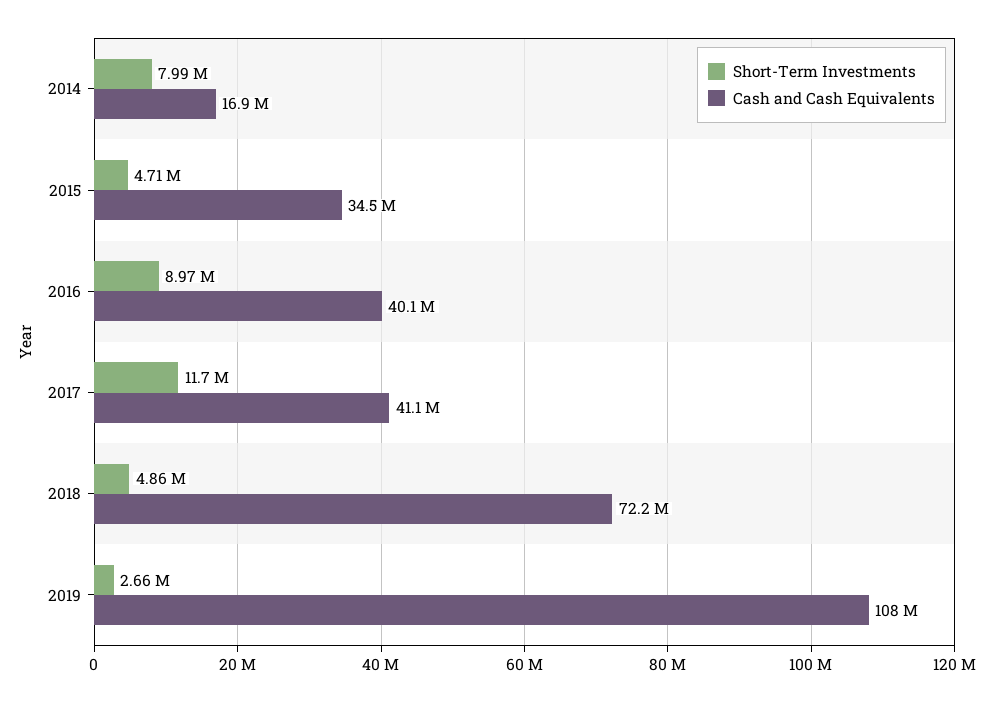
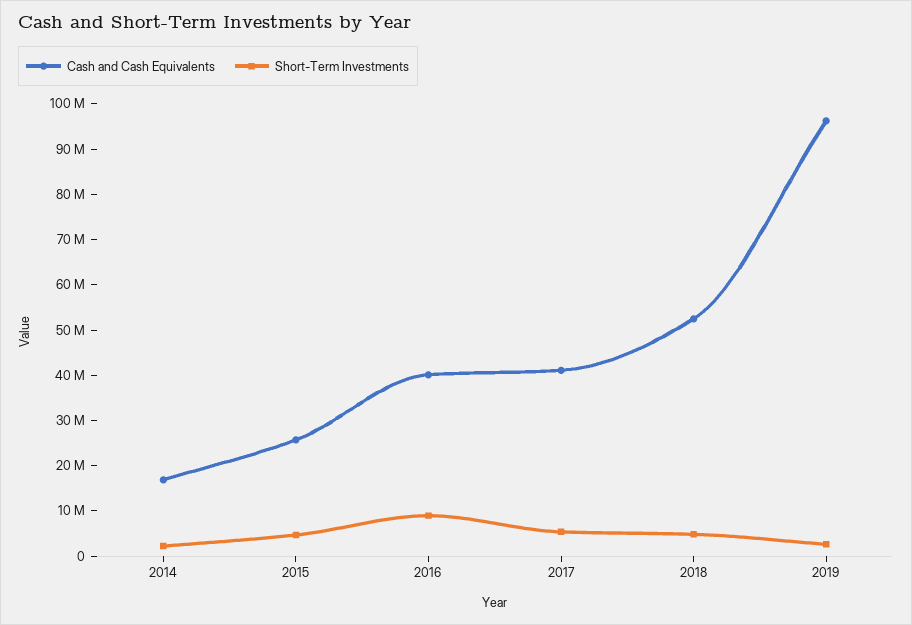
  {
    "Short-Term Investments": {
-     "2014": 7990000,
+     "2014": 2000000,
      "2015": 4710000,
      "2016": 8970000,
-     "2017": 11700000,
+     "2017": 6000000,
      "2018": 4860000,
      "2019": 2660000
    },
    "Cash and Cash Equivalents": {
      "2014": 16900000,
-     "2015": 34500000,
+     "2015": 26000000,
      "2016": 40100000,
      "2017": 41100000,
-     "2018": 72200000,
+     "2018": 52000000,
-     "2019": 108000000
+     "2019": 96000000
    }
  }

